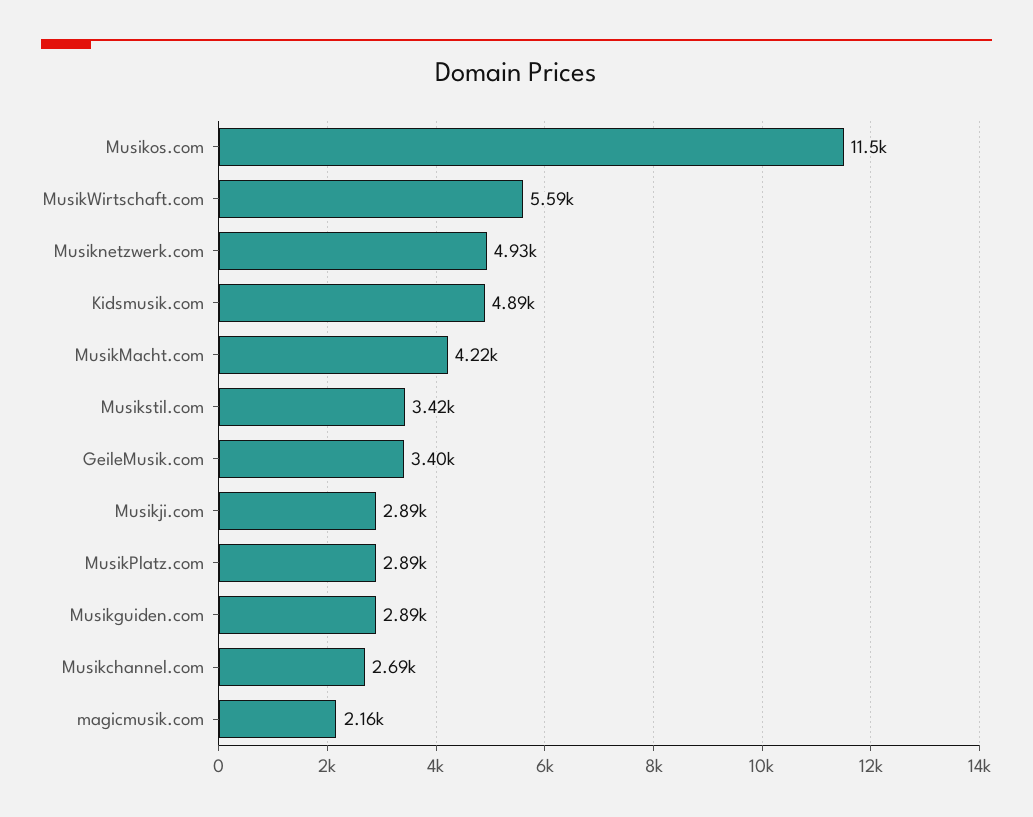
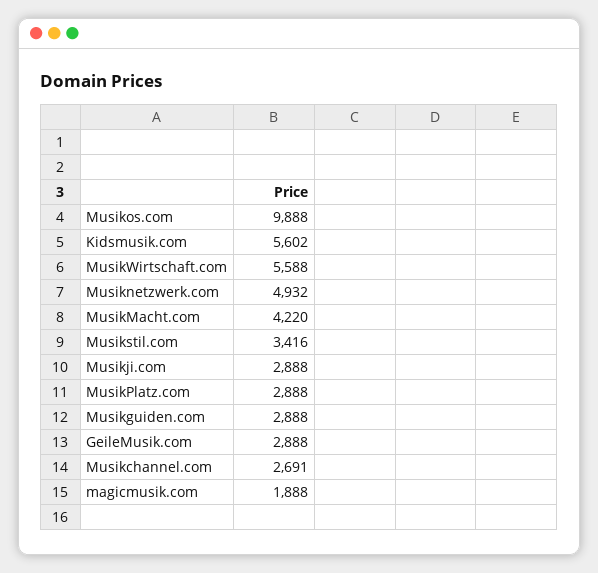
  {
-   "Musikos.com": 11500,
+   "Musikos.com": 9888,
    "MusikWirtschaft.com": 5588,
    "Musiknetzwerk.com": 4932,
-   "Kidsmusik.com": 4890,
+   "Kidsmusik.com": 5602,
    "MusikMacht.com": 4220,
    "Musikstil.com": 3416,
-   "GeileMusik.com": 3400,
+   "GeileMusik.com": 2888,
    "Musikji.com": 2888,
    "MusikPlatz.com": 2888,
    "Musikguiden.com": 2888,
    "Musikchannel.com": 2691,
-   "magicmusik.com": 2160
+   "magicmusik.com": 1888
  }

